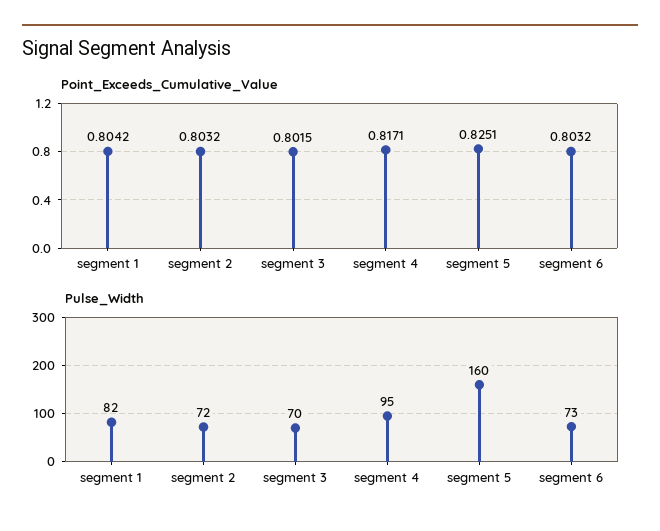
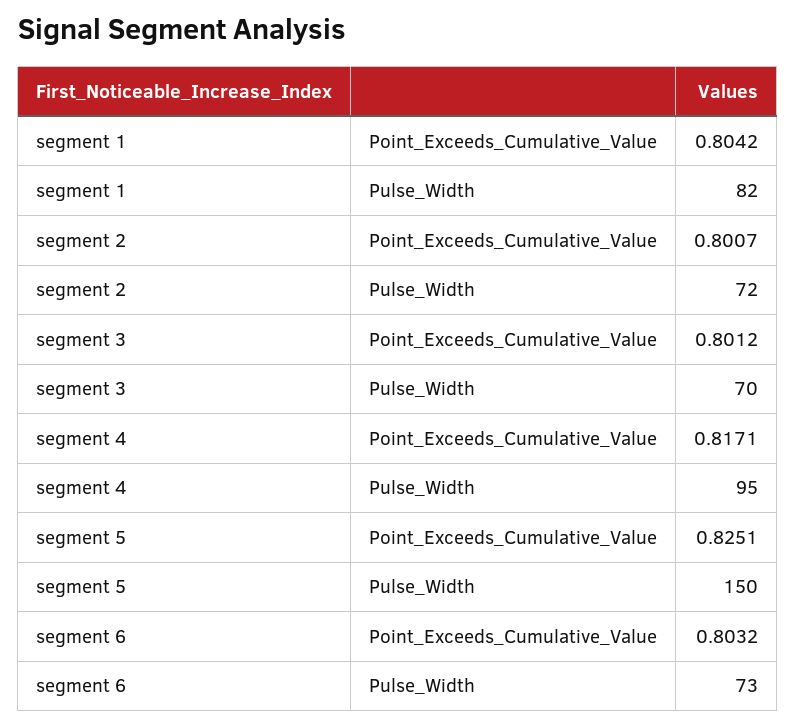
  {
    "Point_Exceeds_Cumulative_Value": {
      "segment 1": 0.8042,
-     "segment 2": 0.8032,
+     "segment 2": 0.8007,
-     "segment 3": 0.8015,
+     "segment 3": 0.8012,
      "segment 4": 0.8171,
      "segment 5": 0.8251,
      "segment 6": 0.8032
    },
    "Pulse_Width": {
      "segment 1": 82,
      "segment 2": 72,
      "segment 3": 70,
      "segment 4": 95,
-     "segment 5": 160,
+     "segment 5": 150,
      "segment 6": 73
    }
  }

